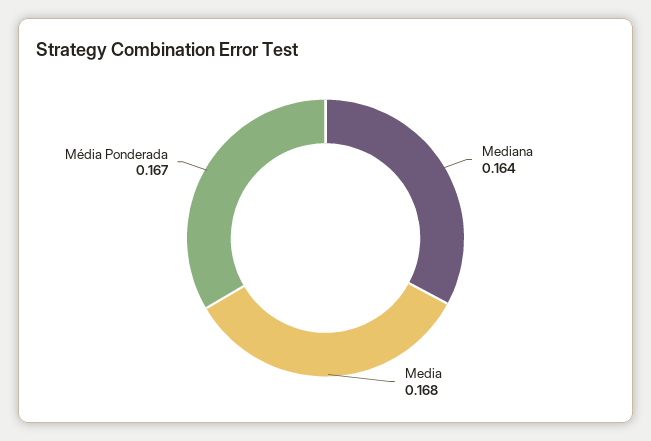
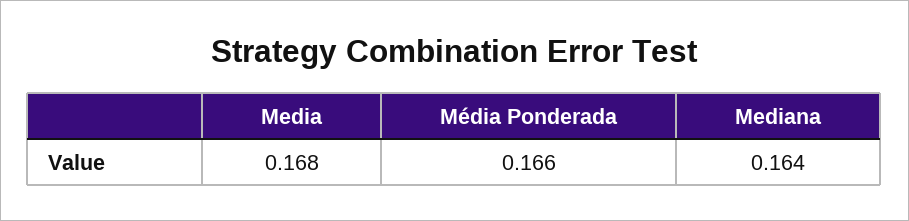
  {
    "Mediana": 0.164,
    "Media": 0.168,
-   "Média Ponderada": 0.167
+   "Média Ponderada": 0.166
  }

